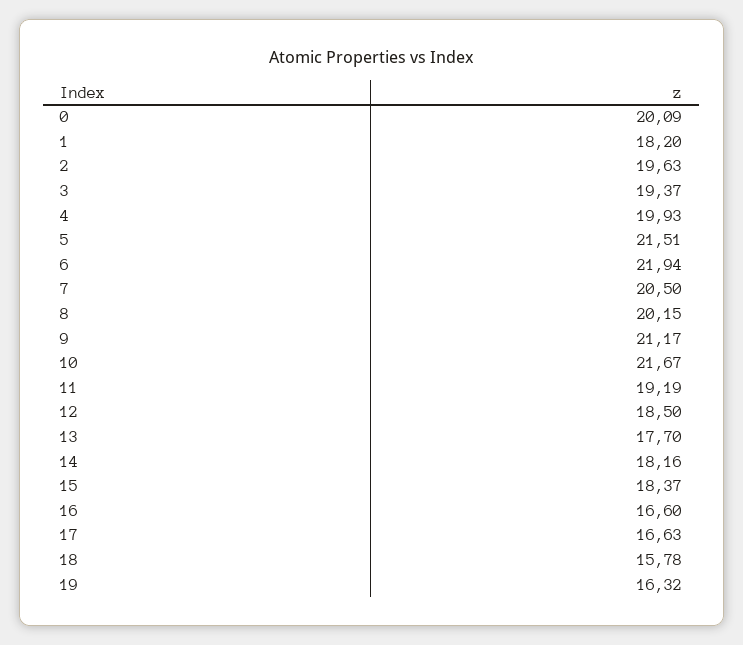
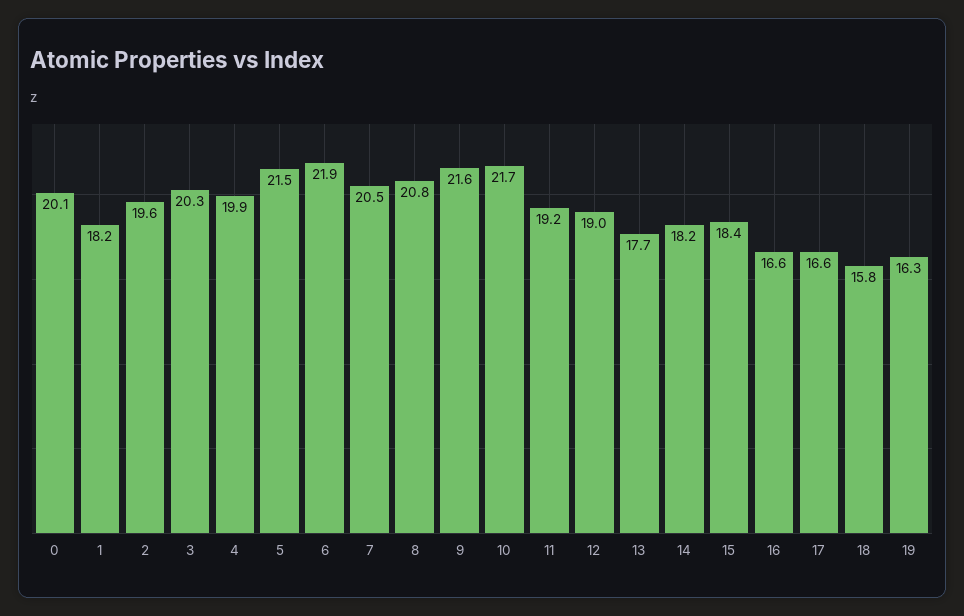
  {
    "0": 20.09,
    "1": 18.2,
    "2": 19.63,
-   "3": 19.37,
+   "3": 20.3,
    "4": 19.93,
    "5": 21.51,
    "6": 21.94,
    "7": 20.5,
-   "8": 20.15,
+   "8": 20.8,
-   "9": 21.17,
+   "9": 21.6,
    "10": 21.67,
    "11": 19.19,
-   "12": 18.5,
+   "12": 19,
    "13": 17.7,
    "14": 18.16,
    "15": 18.37,
    "16": 16.6,
    "17": 16.63,
    "18": 15.78,
    "19": 16.32
  }

